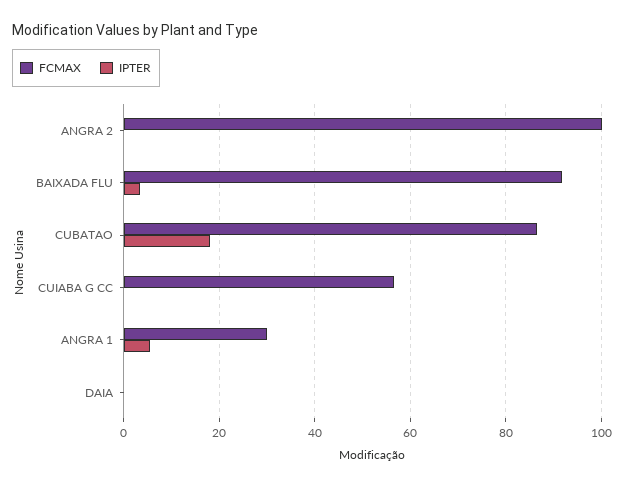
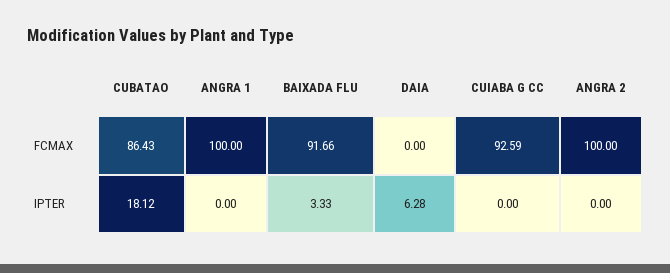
  {
    "FCMAX": {
      "ANGRA 2": 100,
      "BAIXADA FLU": 91.66,
      "CUBATAO": 86.43,
-     "CUIABA G CC": 56,
+     "CUIABA G CC": 92.59,
-     "ANGRA 1": 30,
+     "ANGRA 1": 100,
      "DAIA": 0
    },
    "IPTER": {
      "ANGRA 2": 0,
      "BAIXADA FLU": 3.33,
      "CUBATAO": 18.12,
      "CUIABA G CC": 0,
-     "ANGRA 1": 6,
+     "ANGRA 1": 0,
-     "DAIA": 0
+     "DAIA": 6.28
    }
  }

